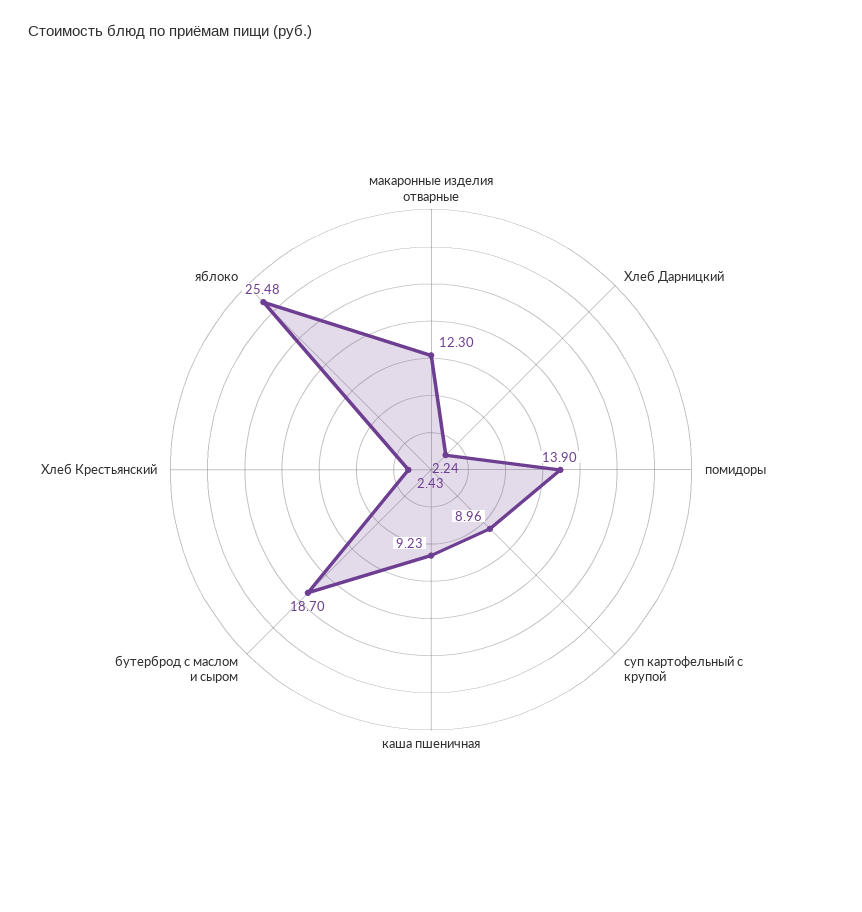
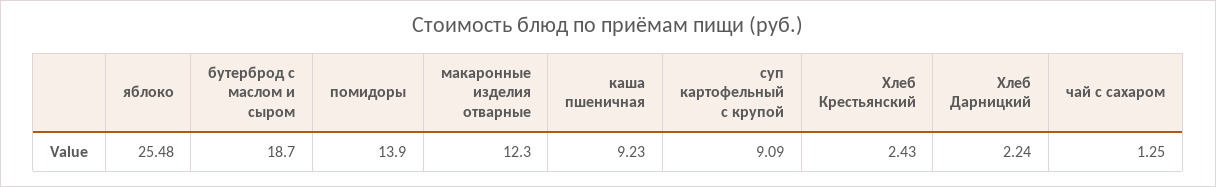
  {
    "макаронные изделия отварные": 12.3,
    "Хлеб Дарницкий": 2.24,
    "помидоры": 13.9,
-   "суп картофельный с крупой": 8.96,
+   "суп картофельный с крупой": 9.09,
    "каша пшеничная": 9.23,
    "бутерброд с маслом и сыром": 18.7,
    "Хлеб Крестьянский": 2.43,
-   "яблоко": 25.48
+   "яблоко": 25.48,
+   "чай с сахаром": 1.25
  }

